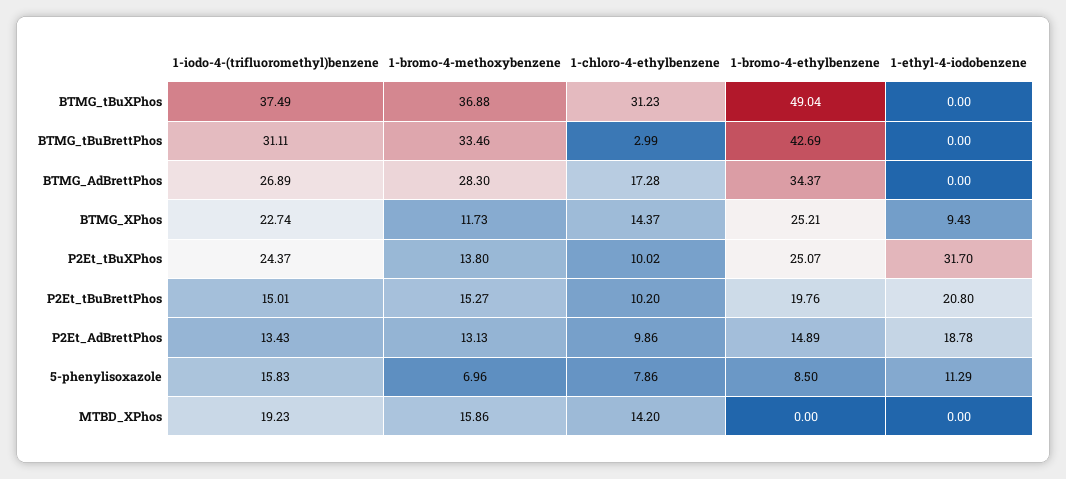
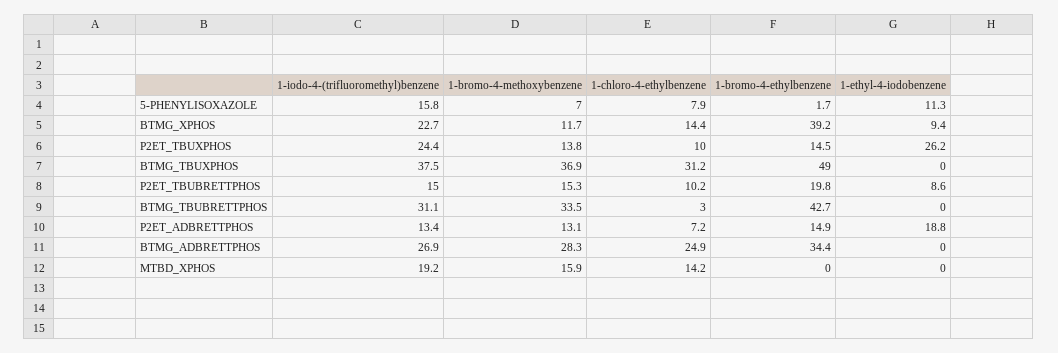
  {
    "1-iodo-4-(trifluoromethyl)benzene": {
      "BTMG_tBuXPhos": 37.49,
      "BTMG_tBuBrettPhos": 31.11,
      "BTMG_AdBrettPhos": 26.89,
      "BTMG_XPhos": 22.74,
      "P2Et_tBuXPhos": 24.37,
      "P2Et_tBuBrettPhos": 15.01,
      "P2Et_AdBrettPhos": 13.43,
      "5-phenylisoxazole": 15.83,
      "MTBD_XPhos": 19.23
    },
    "1-bromo-4-methoxybenzene": {
      "BTMG_tBuXPhos": 36.88,
      "BTMG_tBuBrettPhos": 33.46,
      "BTMG_AdBrettPhos": 28.3,
      "BTMG_XPhos": 11.73,
      "P2Et_tBuXPhos": 13.8,
      "P2Et_tBuBrettPhos": 15.27,
      "P2Et_AdBrettPhos": 13.13,
      "5-phenylisoxazole": 6.96,
      "MTBD_XPhos": 15.86
    },
    "1-chloro-4-ethylbenzene": {
      "BTMG_tBuXPhos": 31.23,
      "BTMG_tBuBrettPhos": 2.99,
-     "BTMG_AdBrettPhos": 17.28,
+     "BTMG_AdBrettPhos": 24.9,
      "BTMG_XPhos": 14.37,
      "P2Et_tBuXPhos": 10.02,
      "P2Et_tBuBrettPhos": 10.2,
-     "P2Et_AdBrettPhos": 9.86,
+     "P2Et_AdBrettPhos": 7.2,
      "5-phenylisoxazole": 7.86,
      "MTBD_XPhos": 14.2
    },
    "1-bromo-4-ethylbenzene": {
      "BTMG_tBuXPhos": 49.04,
      "BTMG_tBuBrettPhos": 42.69,
      "BTMG_AdBrettPhos": 34.37,
-     "BTMG_XPhos": 25.21,
+     "BTMG_XPhos": 39.2,
-     "P2Et_tBuXPhos": 25.07,
+     "P2Et_tBuXPhos": 14.5,
      "P2Et_tBuBrettPhos": 19.76,
      "P2Et_AdBrettPhos": 14.89,
-     "5-phenylisoxazole": 8.5,
+     "5-phenylisoxazole": 1.7,
      "MTBD_XPhos": 0
    },
    "1-ethyl-4-iodobenzene": {
      "BTMG_tBuXPhos": 0,
      "BTMG_tBuBrettPhos": 0,
      "BTMG_AdBrettPhos": 0,
      "BTMG_XPhos": 9.43,
-     "P2Et_tBuXPhos": 31.7,
+     "P2Et_tBuXPhos": 26.2,
-     "P2Et_tBuBrettPhos": 20.8,
+     "P2Et_tBuBrettPhos": 8.6,
      "P2Et_AdBrettPhos": 18.78,
      "5-phenylisoxazole": 11.29,
      "MTBD_XPhos": 0
    }
  }

